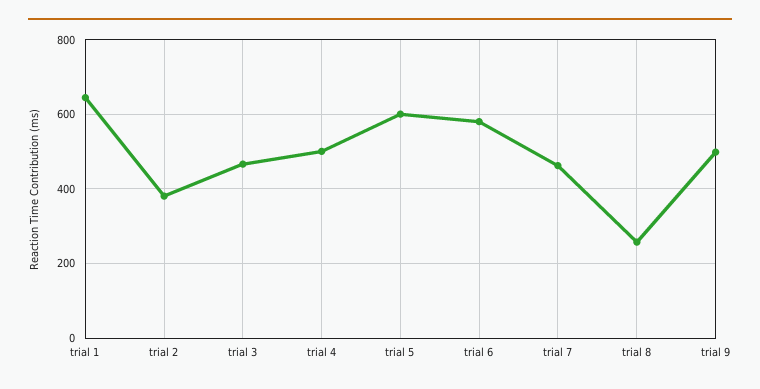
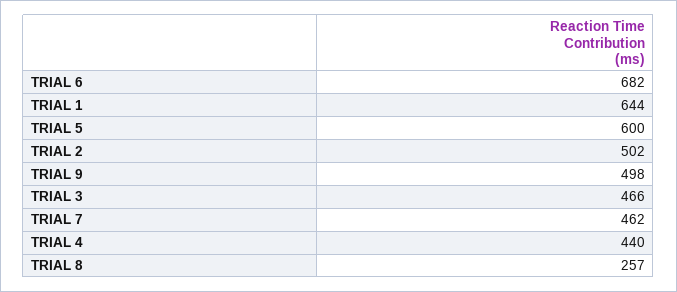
  {
    "trial 1": 644,
-   "trial 2": 380,
+   "trial 2": 502,
    "trial 3": 466,
-   "trial 4": 500,
+   "trial 4": 440,
    "trial 5": 600,
-   "trial 6": 580,
+   "trial 6": 682,
    "trial 7": 462,
    "trial 8": 257,
    "trial 9": 498
  }

